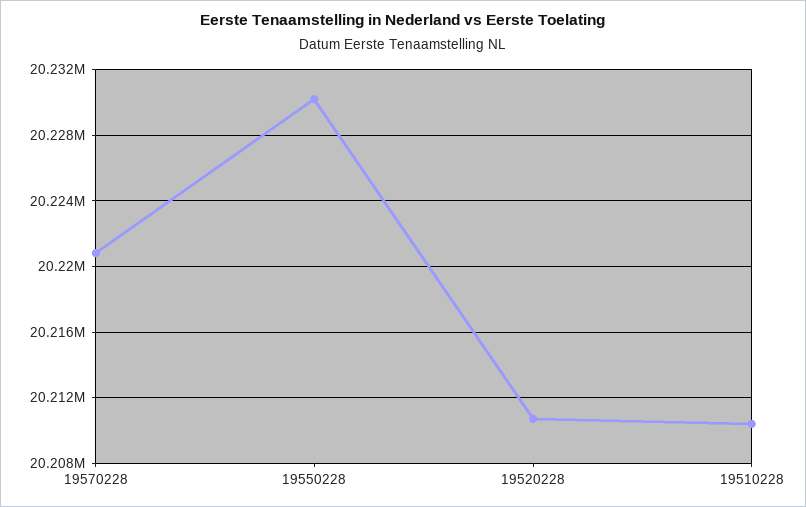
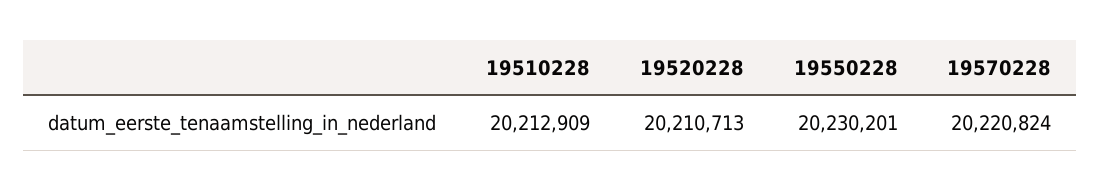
  {
    "19570228": 20220824,
    "19550228": 20230201,
    "19520228": 20210713,
-   "19510228": 20210500
+   "19510228": 20212909
  }

